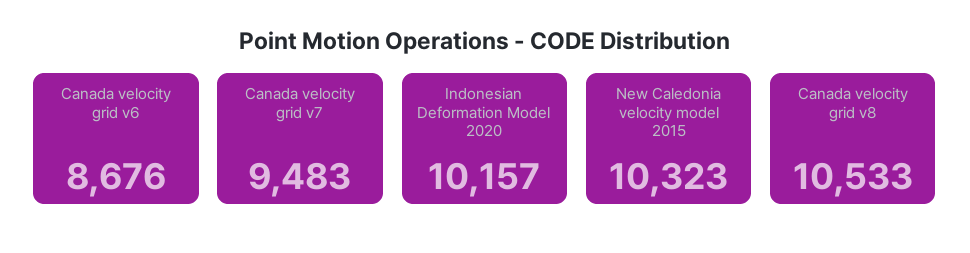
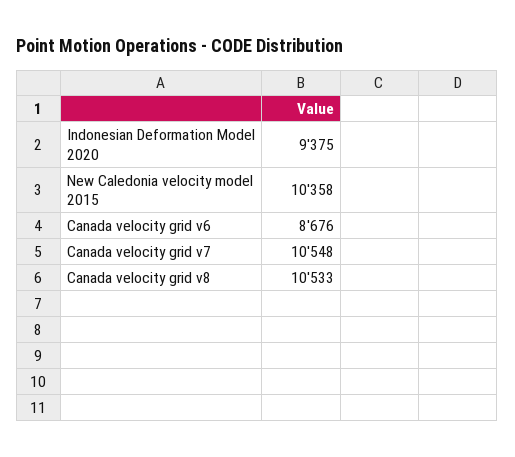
  {
    "Canada velocity grid v6": 8676,
-   "Canada velocity grid v7": 9483,
+   "Canada velocity grid v7": 10548,
-   "Indonesian Deformation Model 2020": 10157,
+   "Indonesian Deformation Model 2020": 9375,
-   "New Caledonia velocity model 2015": 10323,
+   "New Caledonia velocity model 2015": 10358,
    "Canada velocity grid v8": 10533
  }

